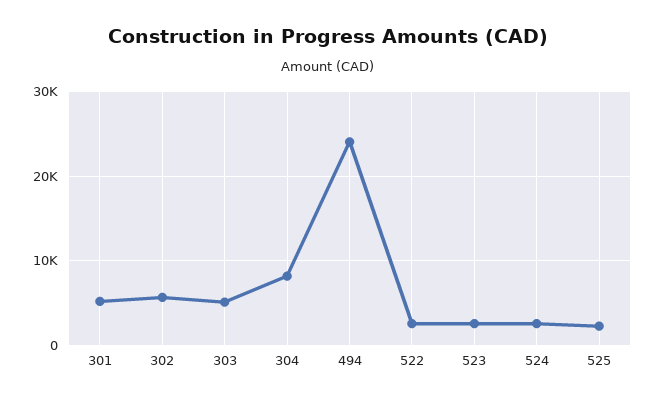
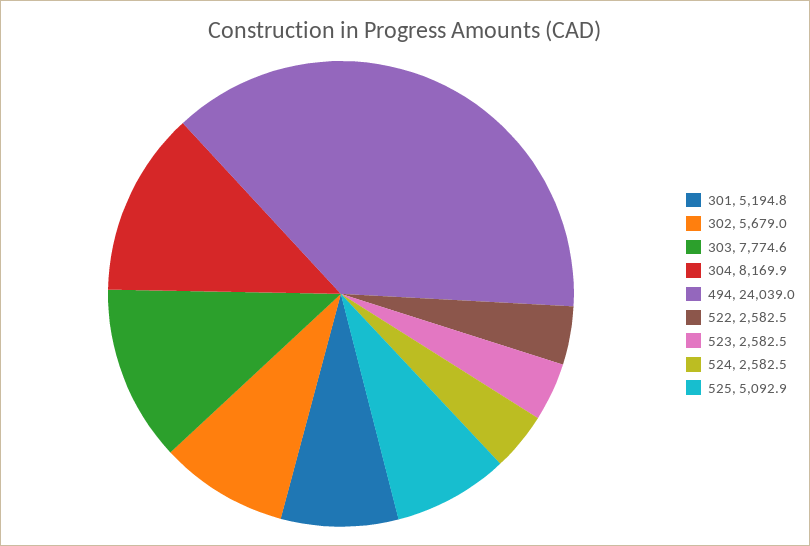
  {
    "301": 5194.8,
    "302": 5679,
-   "303": 5000,
+   "303": 7774.6,
    "304": 8169.9,
    "494": 24039,
    "522": 2582.5,
    "523": 2582.5,
    "524": 2582.5,
-   "525": 2000
+   "525": 5092.9
  }

